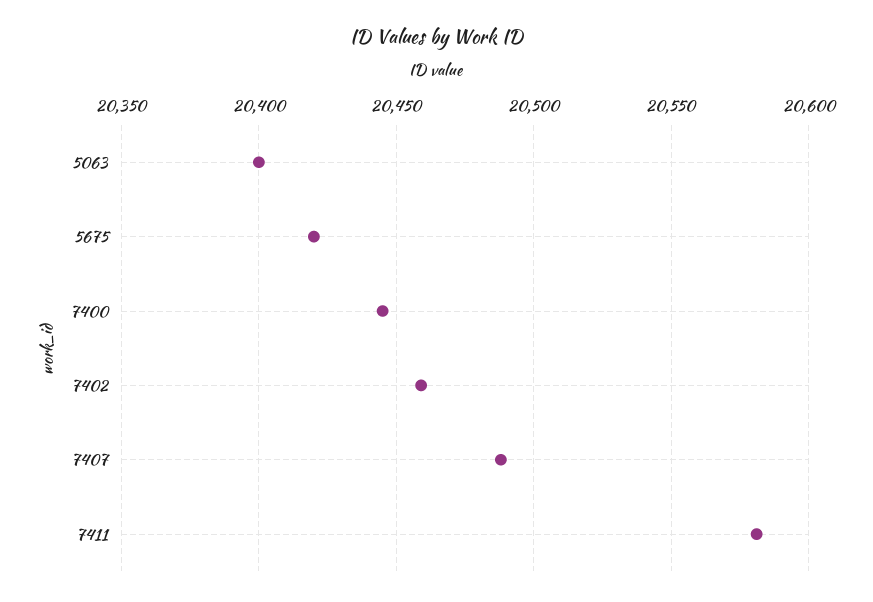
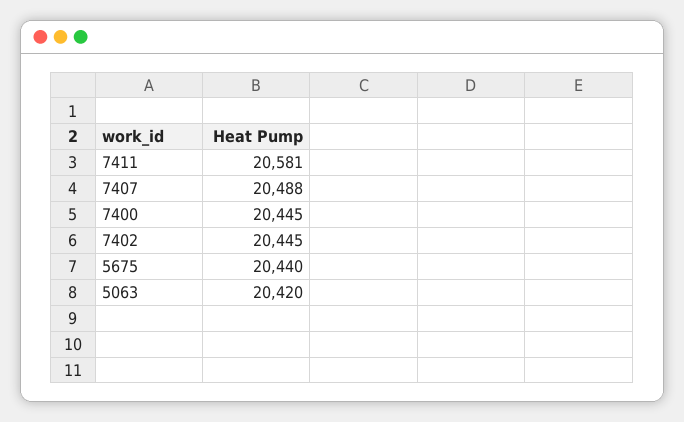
  {
-   "5063": 20400,
+   "5063": 20420,
-   "5675": 20420,
+   "5675": 20440,
    "7400": 20445,
-   "7402": 20460,
+   "7402": 20445,
    "7407": 20488,
    "7411": 20581
  }

